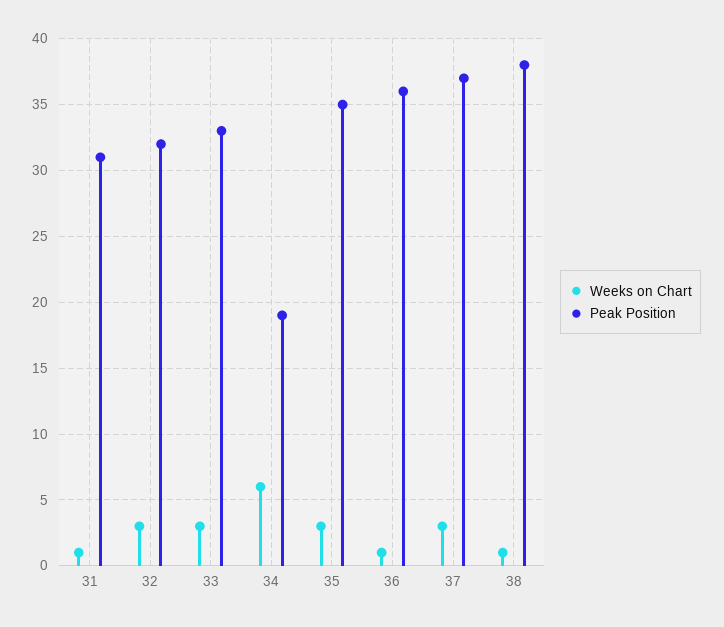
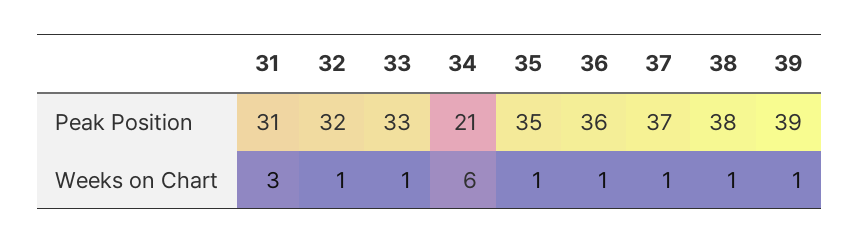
  {
    "Weeks on Chart": {
-     "31": 1,
+     "31": 3,
-     "32": 3,
+     "32": 1,
-     "33": 3,
+     "33": 1,
      "34": 6,
-     "35": 3,
+     "35": 1,
      "36": 1,
-     "37": 3,
+     "37": 1,
-     "38": 1
+     "38": 1,
+     "39": 1
    },
    "Peak Position": {
      "31": 31,
      "32": 32,
      "33": 33,
-     "34": 19,
+     "34": 21,
      "35": 35,
      "36": 36,
      "37": 37,
-     "38": 38
+     "38": 38,
+     "39": 39
    }
  }

